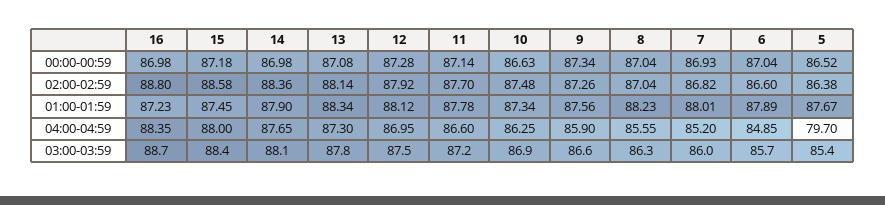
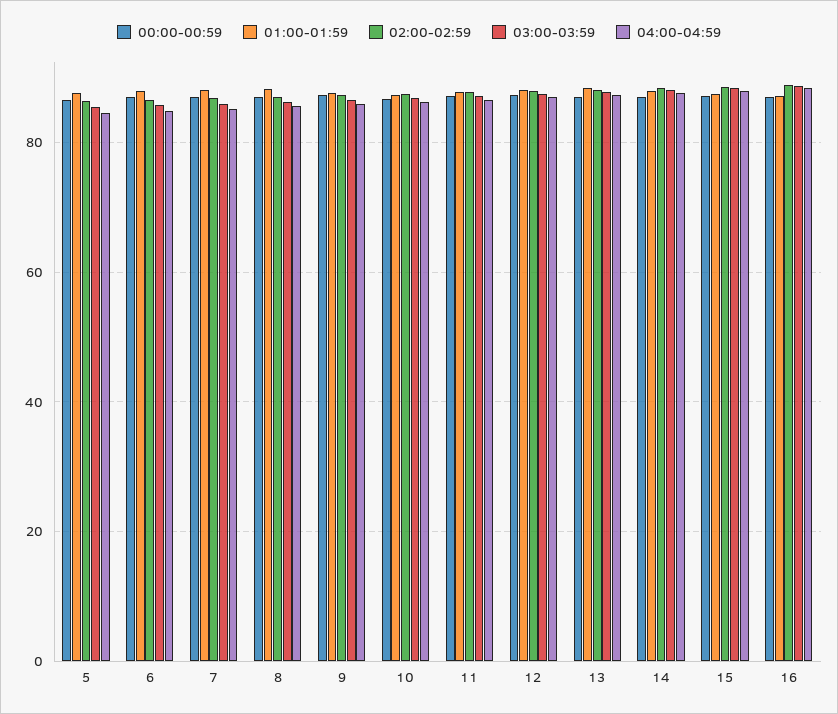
  {
    "00:00-00:59": {
      "16": 86.98,
      "15": 87.18,
      "14": 86.98,
      "13": 87.08,
      "12": 87.28,
      "11": 87.14,
      "10": 86.63,
      "9": 87.34,
      "8": 87.04,
      "7": 86.93,
      "6": 87.04,
      "5": 86.52
    },
    "02:00-02:59": {
      "16": 88.8,
      "15": 88.58,
      "14": 88.36,
      "13": 88.14,
      "12": 87.92,
      "11": 87.7,
      "10": 87.48,
      "9": 87.26,
      "8": 87.04,
      "7": 86.82,
      "6": 86.6,
      "5": 86.38
    },
    "01:00-01:59": {
      "16": 87.23,
      "15": 87.45,
      "14": 87.9,
      "13": 88.34,
      "12": 88.12,
      "11": 87.78,
      "10": 87.34,
      "9": 87.56,
      "8": 88.23,
      "7": 88.01,
      "6": 87.89,
      "5": 87.67
    },
    "04:00-04:59": {
      "16": 88.35,
      "15": 88,
      "14": 87.65,
      "13": 87.3,
      "12": 86.95,
      "11": 86.6,
      "10": 86.25,
      "9": 85.9,
      "8": 85.55,
      "7": 85.2,
      "6": 84.85,
-     "5": 79.7
+     "5": 84
    },
    "03:00-03:59": {
      "16": 88.7,
      "15": 88.4,
      "14": 88.1,
      "13": 87.8,
      "12": 87.5,
      "11": 87.2,
      "10": 86.9,
      "9": 86.6,
      "8": 86.3,
      "7": 86,
      "6": 85.7,
      "5": 85.4
    }
  }

